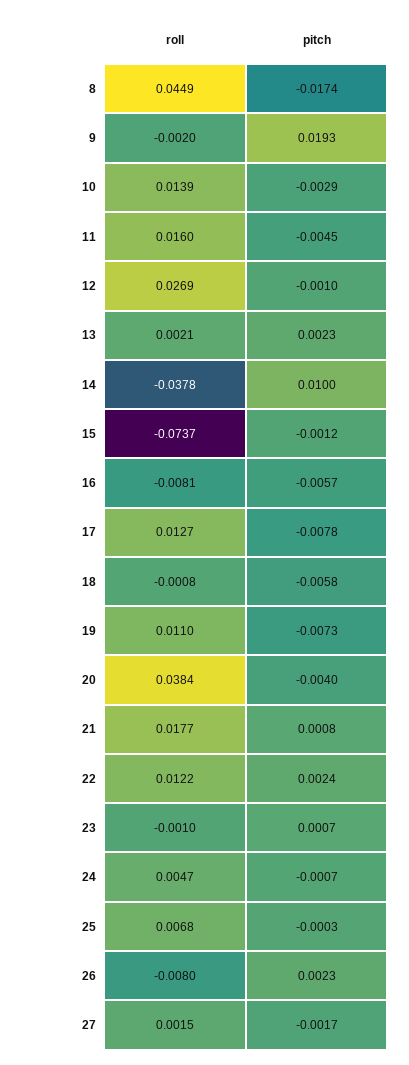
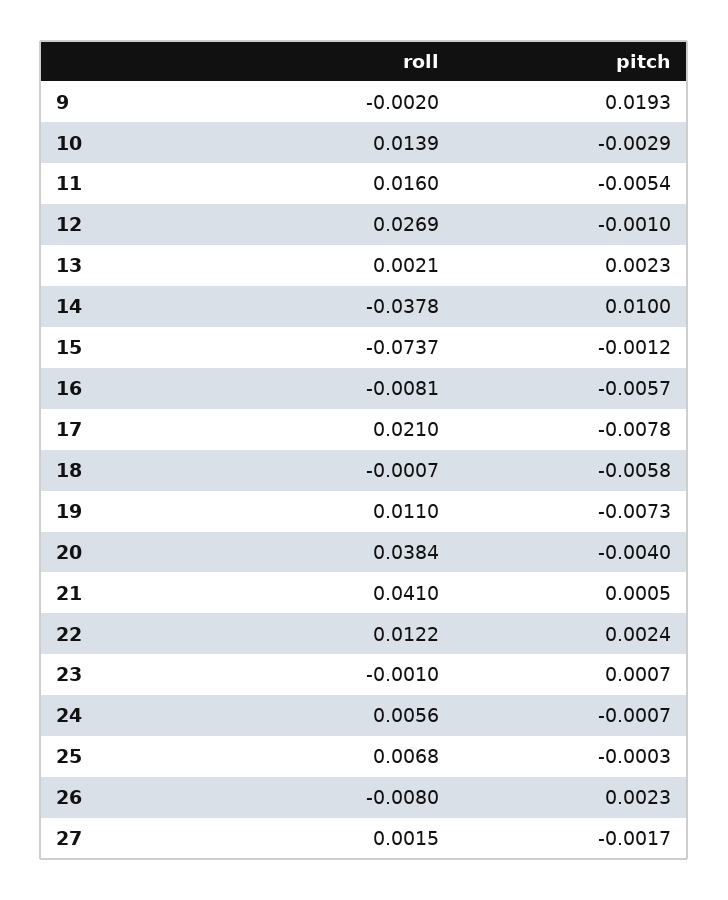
  {
    "roll": {
-     "8": 0.0449,
      "9": -0.002,
      "10": 0.0139,
      "11": 0.016,
      "12": 0.0269,
      "13": 0.0021,
      "14": -0.0378,
      "15": -0.0737,
      "16": -0.0081,
-     "17": 0.0127,
+     "17": 0.021,
-     "18": -0.0008,
+     "18": -0.0007,
      "19": 0.011,
      "20": 0.0384,
-     "21": 0.0177,
+     "21": 0.041,
      "22": 0.0122,
      "23": -0.001,
-     "24": 0.0047,
+     "24": 0.0056,
      "25": 0.0068,
      "26": -0.008,
      "27": 0.0015
    },
    "pitch": {
-     "8": -0.0174,
      "9": 0.0193,
      "10": -0.0029,
-     "11": -0.0045,
+     "11": -0.0054,
      "12": -0.001,
      "13": 0.0023,
      "14": 0.01,
      "15": -0.0012,
      "16": -0.0057,
      "17": -0.0078,
      "18": -0.0058,
      "19": -0.0073,
      "20": -0.004,
-     "21": 0.0008,
+     "21": 0.0005,
      "22": 0.0024,
      "23": 0.0007,
      "24": -0.0007,
      "25": -0.0003,
      "26": 0.0023,
      "27": -0.0017
    }
  }

